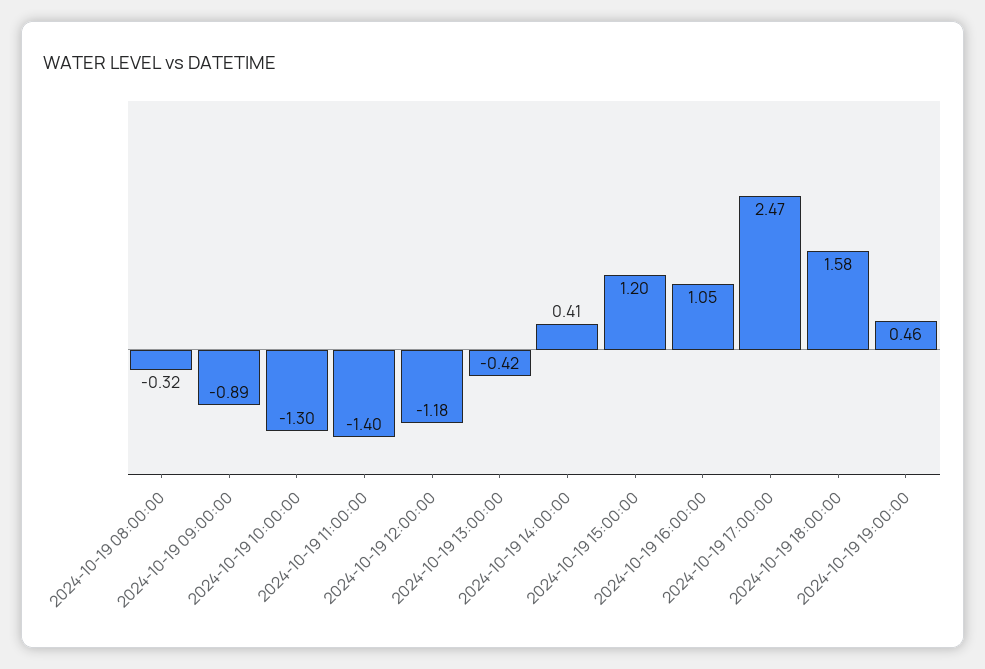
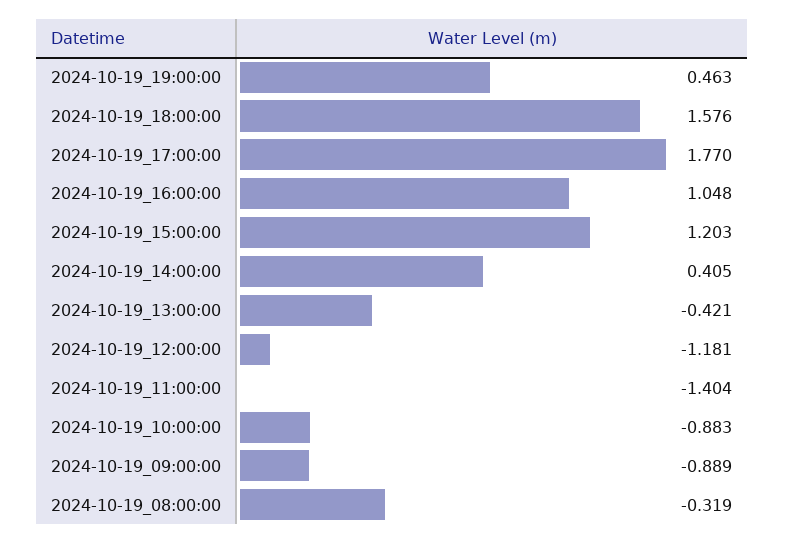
  {
    "2024-10-19 08:00:00": -0.319,
    "2024-10-19 09:00:00": -0.889,
-   "2024-10-19 10:00:00": -1.3,
+   "2024-10-19 10:00:00": -0.883,
    "2024-10-19 11:00:00": -1.404,
    "2024-10-19 12:00:00": -1.181,
    "2024-10-19 13:00:00": -0.421,
    "2024-10-19 14:00:00": 0.405,
    "2024-10-19 15:00:00": 1.203,
    "2024-10-19 16:00:00": 1.048,
-   "2024-10-19 17:00:00": 2.47,
+   "2024-10-19 17:00:00": 1.77,
    "2024-10-19 18:00:00": 1.576,
    "2024-10-19 19:00:00": 0.463
  }

